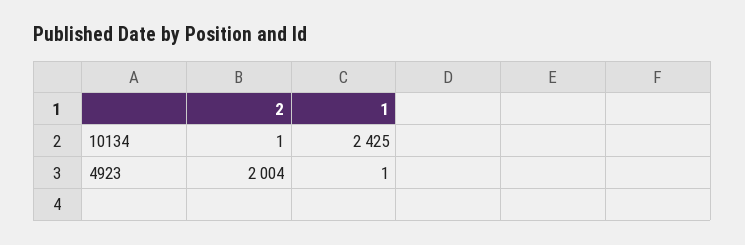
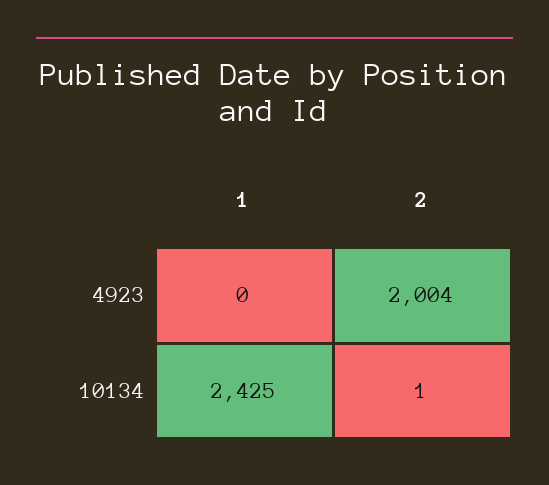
  {
    "2": {
      "10134": 1,
      "4923": 2004
    },
    "1": {
      "10134": 2425,
-     "4923": 1
+     "4923": 0
    }
  }

